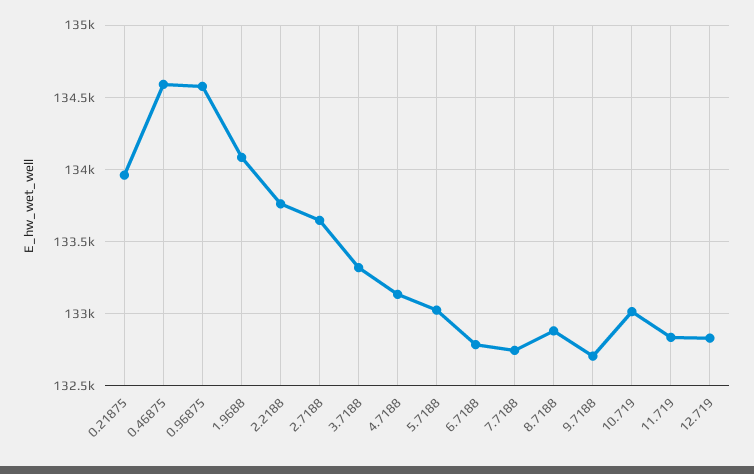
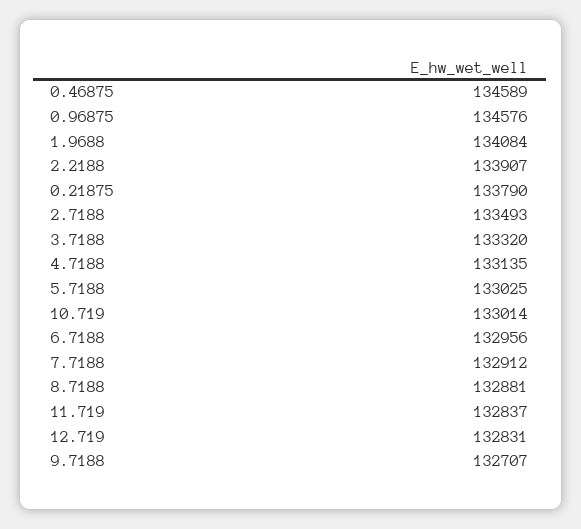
  {
-   "0.21875": 133950,
+   "0.21875": 133790,
    "0.46875": 134589,
    "0.96875": 134576,
    "1.9688": 134084,
-   "2.2188": 133750,
+   "2.2188": 133907,
-   "2.7188": 133650,
+   "2.7188": 133493,
    "3.7188": 133320,
    "4.7188": 133135,
    "5.7188": 133025,
-   "6.7188": 132800,
+   "6.7188": 132956,
-   "7.7188": 132750,
+   "7.7188": 132912,
    "8.7188": 132881,
    "9.7188": 132707,
    "10.719": 133014,
    "11.719": 132837,
    "12.719": 132831
  }

